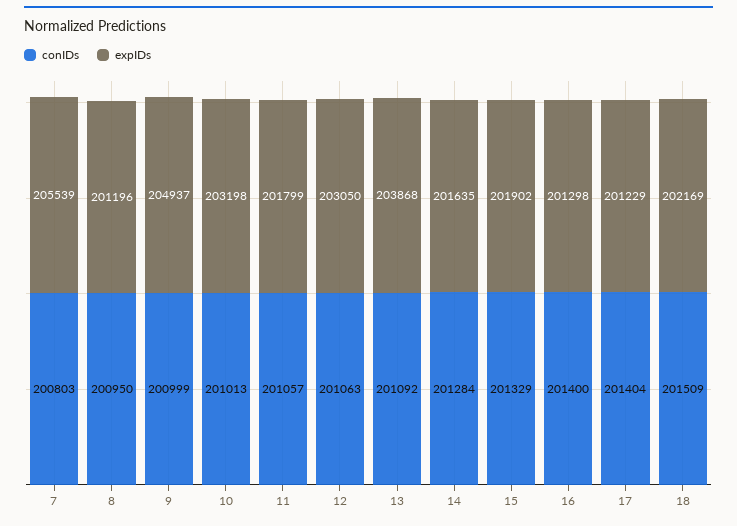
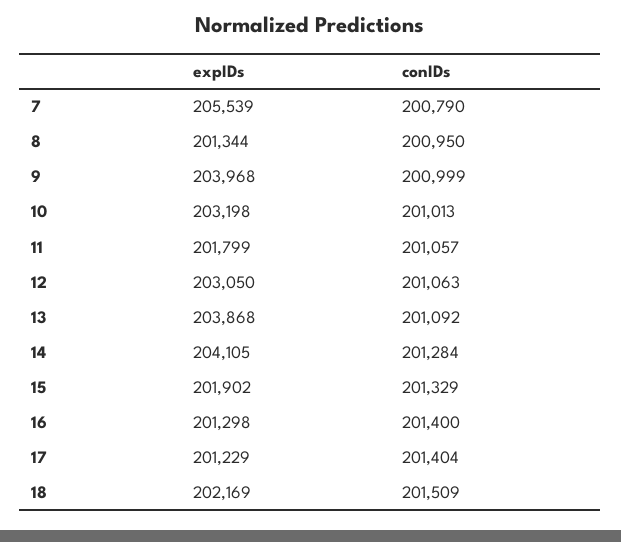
  {
    "conIDs": {
-     "7": 200803,
+     "7": 200790,
      "8": 200950,
      "9": 200999,
      "10": 201013,
      "11": 201057,
      "12": 201063,
      "13": 201092,
      "14": 201284,
      "15": 201329,
      "16": 201400,
      "17": 201404,
      "18": 201509
    },
    "expIDs": {
      "7": 205539,
-     "8": 201196,
+     "8": 201344,
-     "9": 204937,
+     "9": 203968,
      "10": 203198,
      "11": 201799,
      "12": 203050,
      "13": 203868,
-     "14": 201635,
+     "14": 204105,
      "15": 201902,
      "16": 201298,
      "17": 201229,
      "18": 202169
    }
  }

